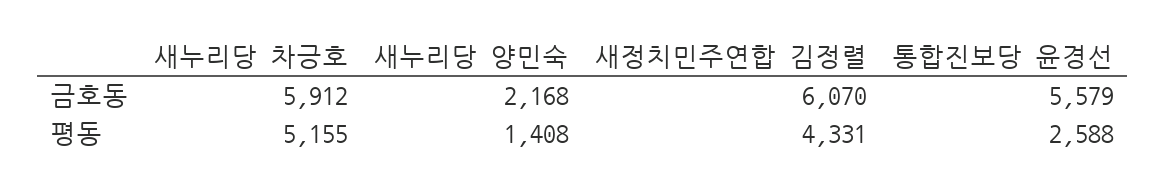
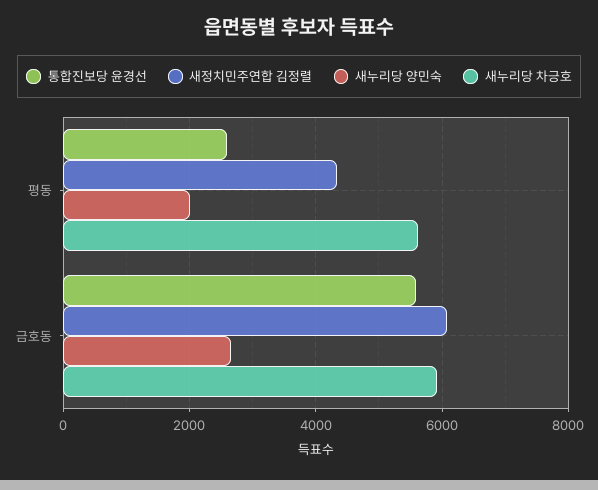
  {
    "새누리당 차긍호": {
      "금호동": 5912,
-     "평동": 5155
+     "평동": 5600
    },
    "새누리당 양민숙": {
-     "금호동": 2168,
+     "금호동": 2600,
-     "평동": 1408
+     "평동": 2000
    },
    "새정치민주연합 김정렬": {
      "금호동": 6070,
      "평동": 4331
    },
    "통합진보당 윤경선": {
      "금호동": 5579,
      "평동": 2588
    }
  }

